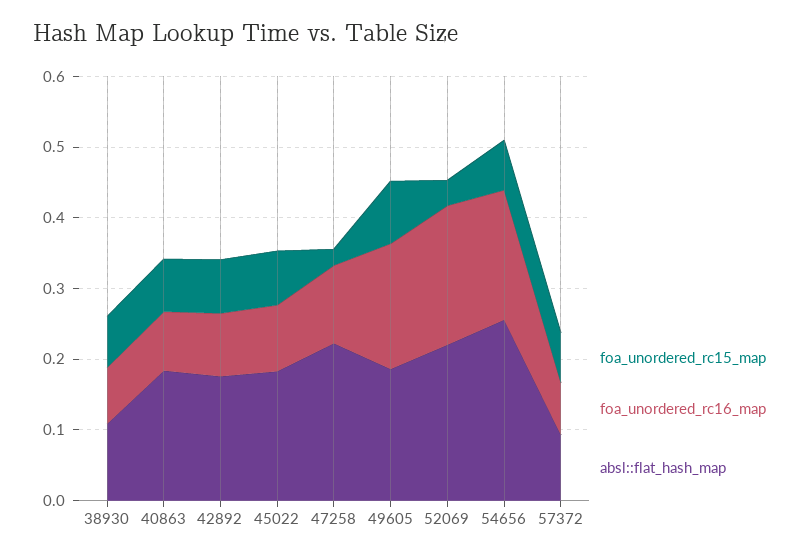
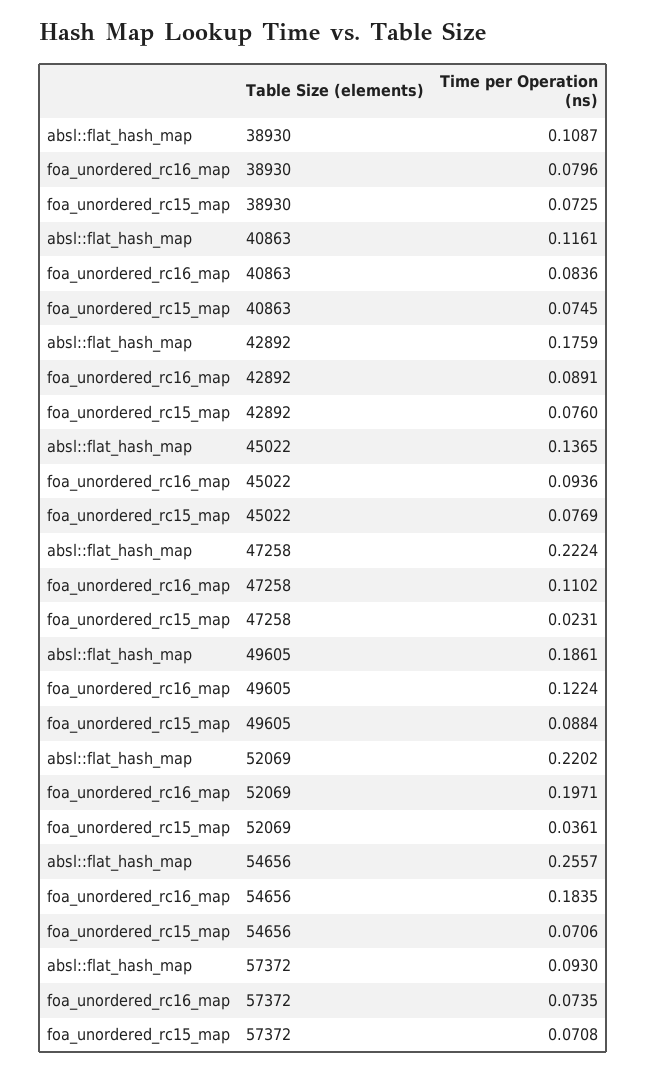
  {
    "foa_unordered_rc15_map": {
      "38930": 0.0725,
      "40863": 0.0745,
      "42892": 0.076,
      "45022": 0.0769,
      "47258": 0.0231,
      "49605": 0.0884,
      "52069": 0.0361,
      "54656": 0.0706,
      "57372": 0.0708
    },
    "foa_unordered_rc16_map": {
      "38930": 0.0796,
      "40863": 0.0836,
      "42892": 0.0891,
      "45022": 0.0936,
      "47258": 0.1102,
-     "49605": 0.18,
+     "49605": 0.1224,
      "52069": 0.1971,
      "54656": 0.1835,
      "57372": 0.0735
    },
    "absl::flat_hash_map": {
      "38930": 0.1087,
-     "40863": 0.18,
+     "40863": 0.1161,
      "42892": 0.1759,
-     "45022": 0.18,
+     "45022": 0.1365,
      "47258": 0.2224,
      "49605": 0.1861,
      "52069": 0.2202,
      "54656": 0.2557,
      "57372": 0.093
    }
  }

